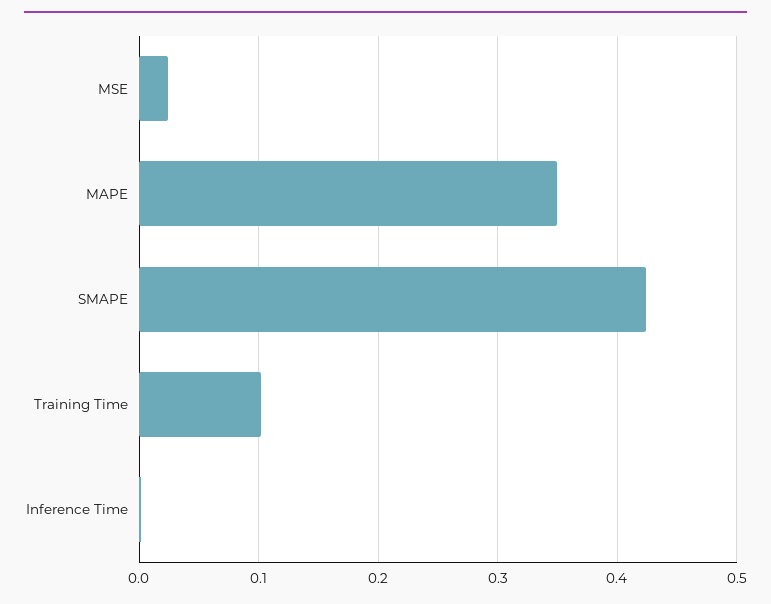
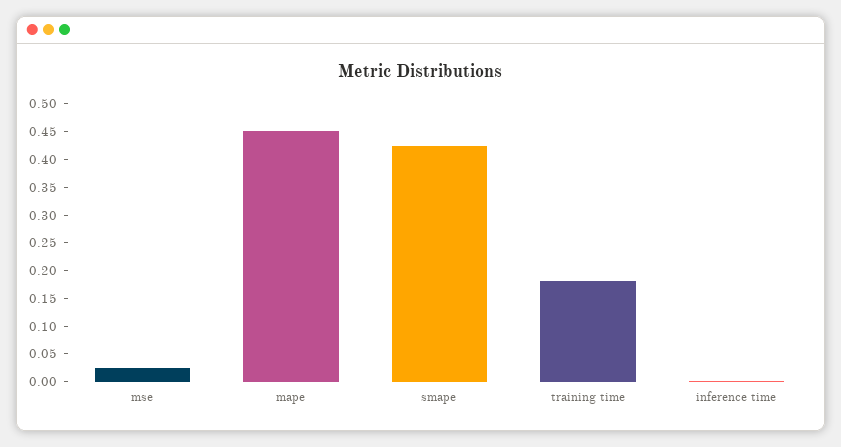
  {
    "MSE": 0.02,
-   "MAPE": 0.35,
+   "MAPE": 0.45,
    "SMAPE": 0.42,
-   "Training Time": 0.1,
+   "Training Time": 0.175,
    "Inference Time": 0
  }

